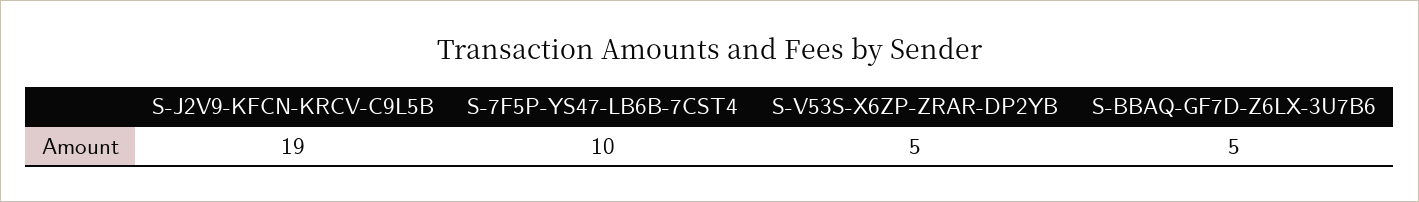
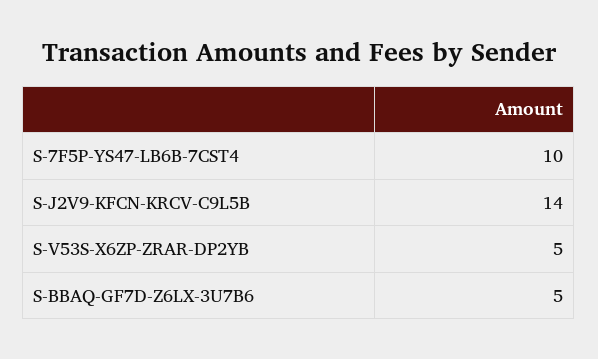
  {
-   "S-J2V9-KFCN-KRCV-C9L5B": 19,
+   "S-J2V9-KFCN-KRCV-C9L5B": 14,
    "S-7F5P-YS47-LB6B-7CST4": 10,
    "S-V53S-X6ZP-ZRAR-DP2YB": 5,
    "S-BBAQ-GF7D-Z6LX-3U7B6": 5
  }

